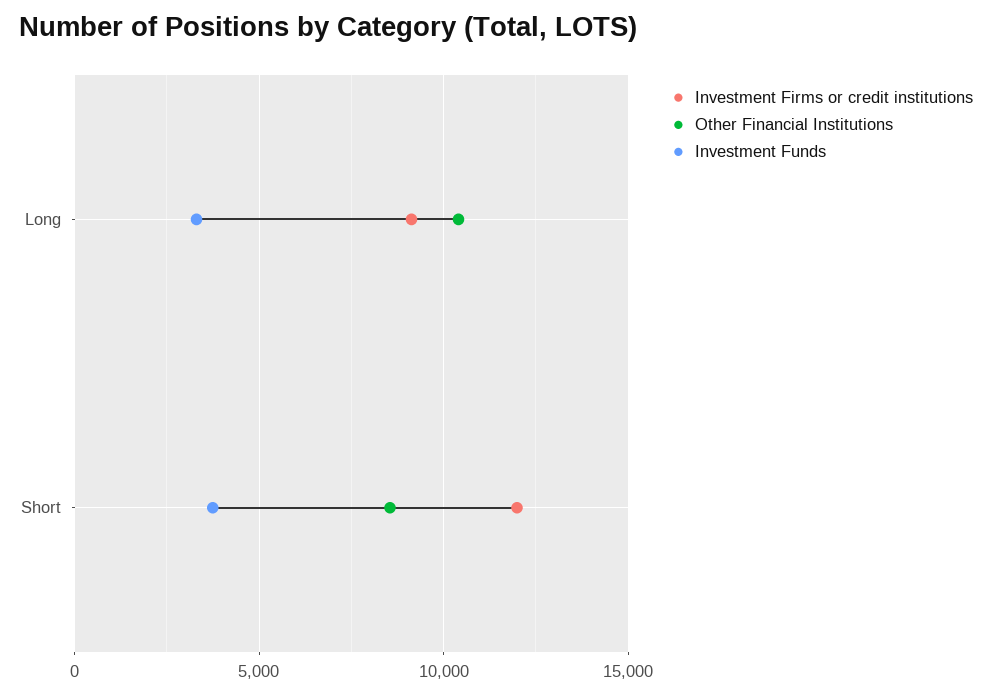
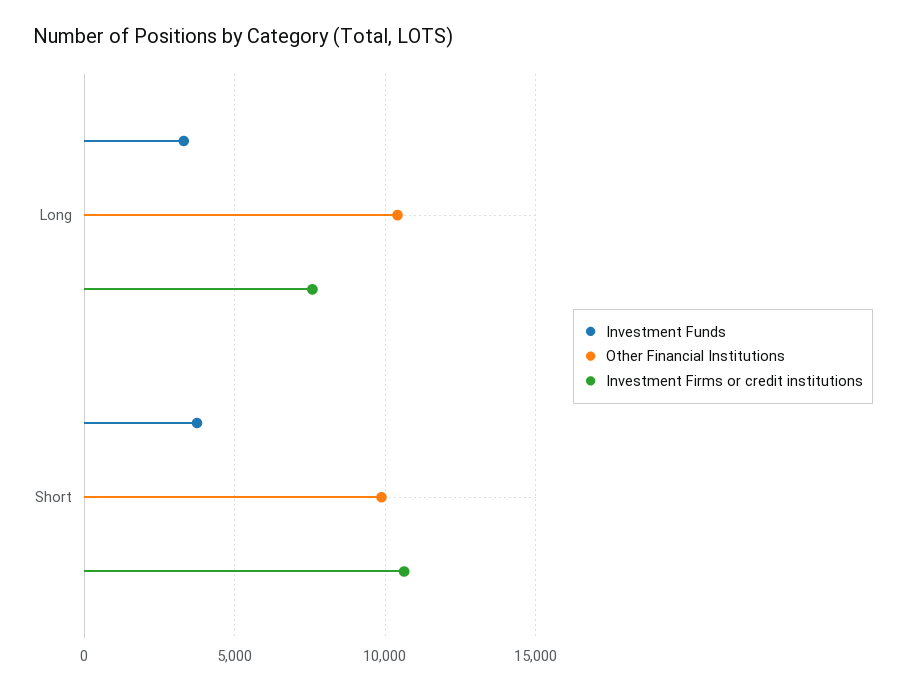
  {
    "Investment Firms or credit institutions": {
-     "Long": 9000,
+     "Long": 7500,
-     "Short": 12000
+     "Short": 10500
    },
    "Other Financial Institutions": {
      "Long": 10500,
-     "Short": 8500
+     "Short": 10000
    },
    "Investment Funds": {
      "Long": 3500,
      "Short": 3500
    }
  }

